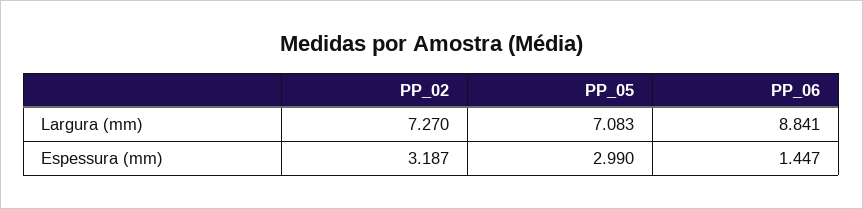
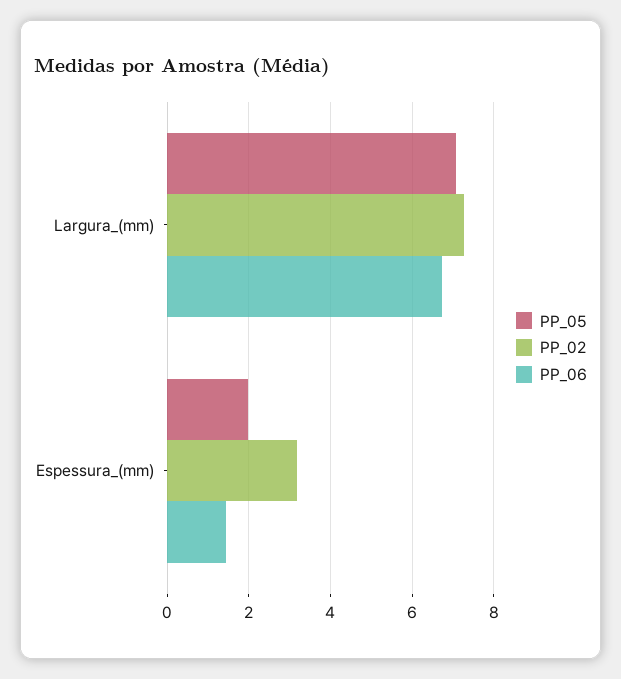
  {
    "PP_02": {
      "Largura (mm)": 7.27,
      "Espessura (mm)": 3.187
    },
    "PP_05": {
      "Largura (mm)": 7.083,
-     "Espessura (mm)": 2.99
+     "Espessura (mm)": 2
    },
    "PP_06": {
-     "Largura (mm)": 8.841,
+     "Largura (mm)": 6.8,
      "Espessura (mm)": 1.447
    }
  }

